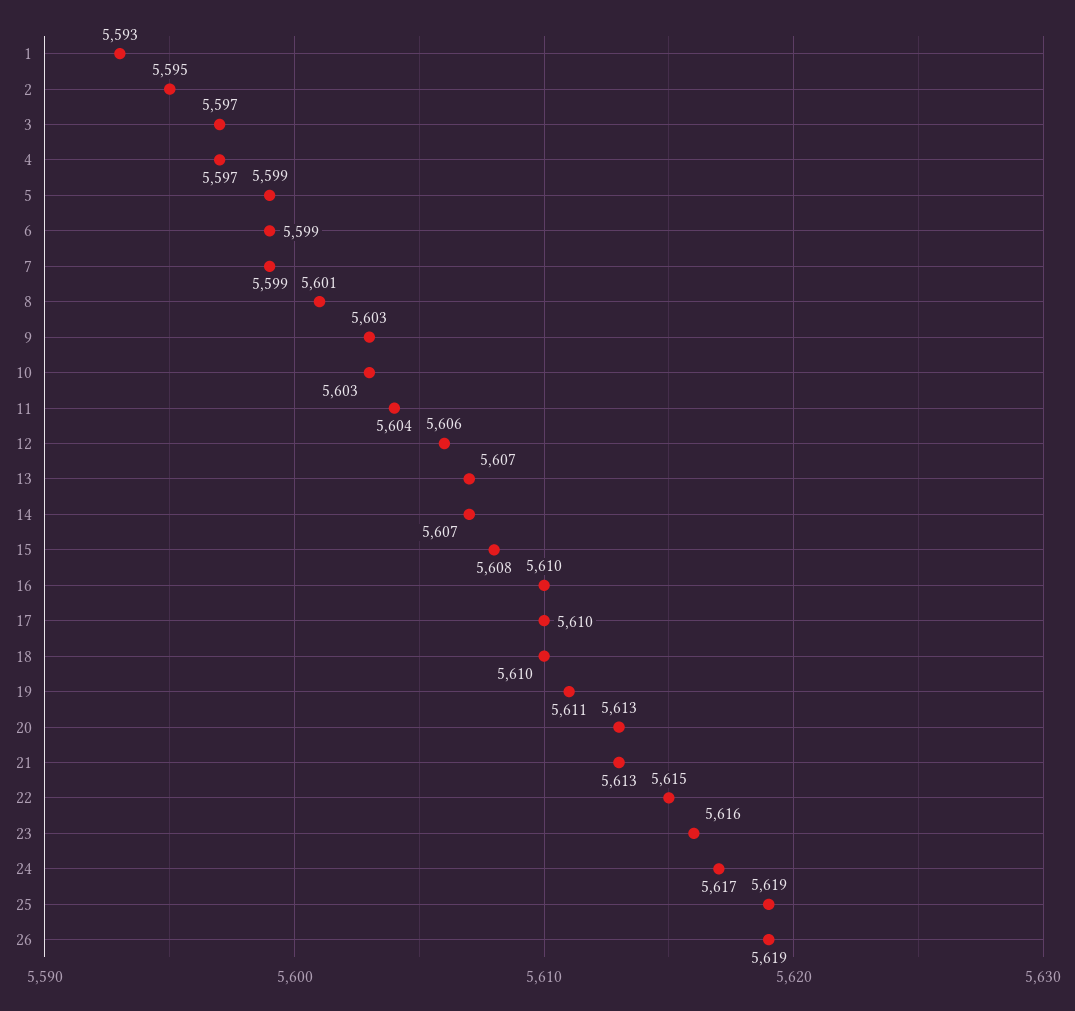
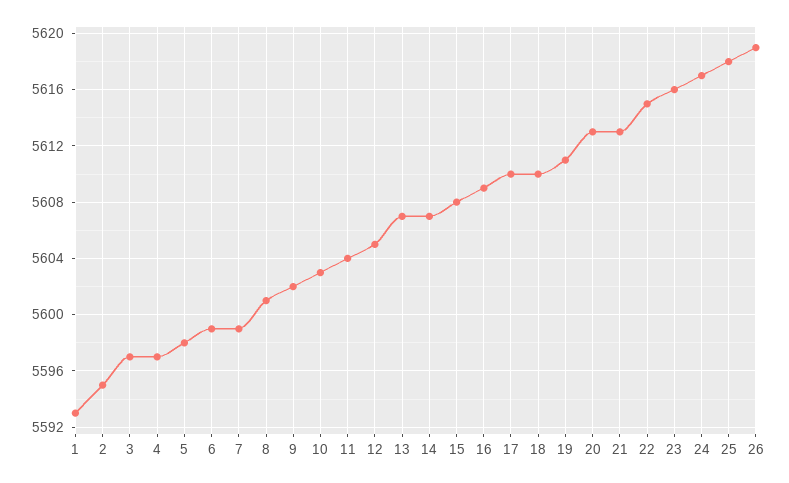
  {
    "1": 5593,
    "2": 5595,
    "3": 5597,
    "4": 5597,
-   "5": 5599,
+   "5": 5598,
    "6": 5599,
    "7": 5599,
    "8": 5601,
-   "9": 5603,
+   "9": 5602,
    "10": 5603,
    "11": 5604,
-   "12": 5606,
+   "12": 5605,
    "13": 5607,
    "14": 5607,
    "15": 5608,
-   "16": 5610,
+   "16": 5609,
    "17": 5610,
    "18": 5610,
    "19": 5611,
    "20": 5613,
    "21": 5613,
    "22": 5615,
    "23": 5616,
    "24": 5617,
-   "25": 5619,
+   "25": 5618,
    "26": 5619
  }

